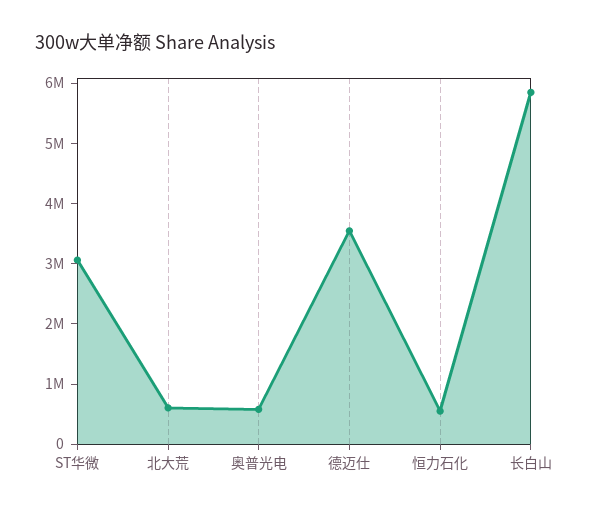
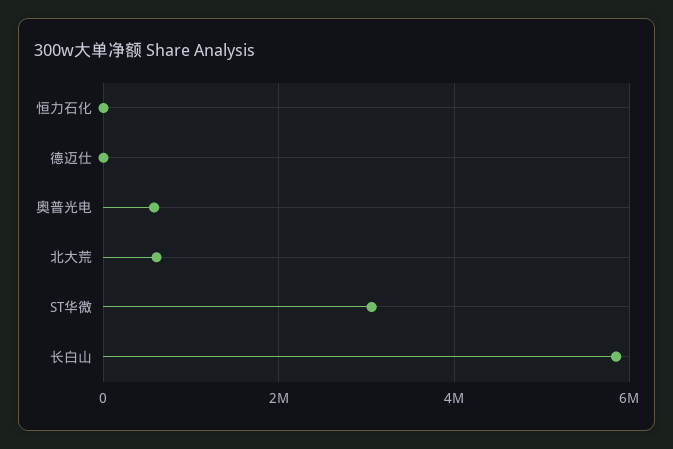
  {
    "ST华微": 3000000,
    "北大荒": 600000,
    "奥普光电": 600000,
-   "德迈仕": 3600000,
+   "德迈仕": 0,
-   "恒力石化": 600000,
+   "恒力石化": 0,
    "长白山": 5800000
  }

